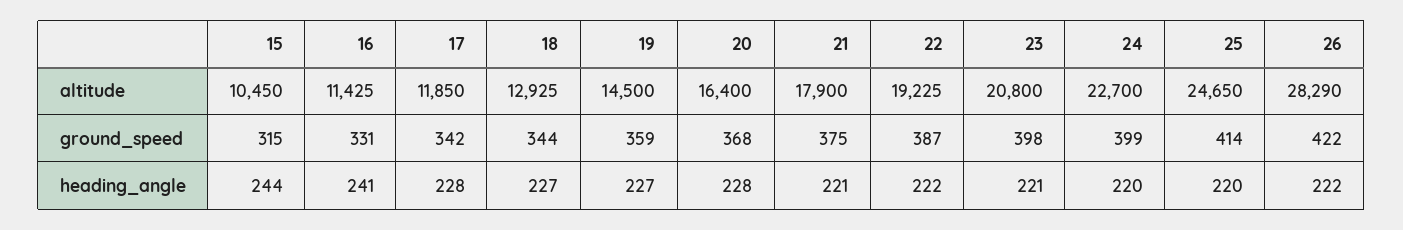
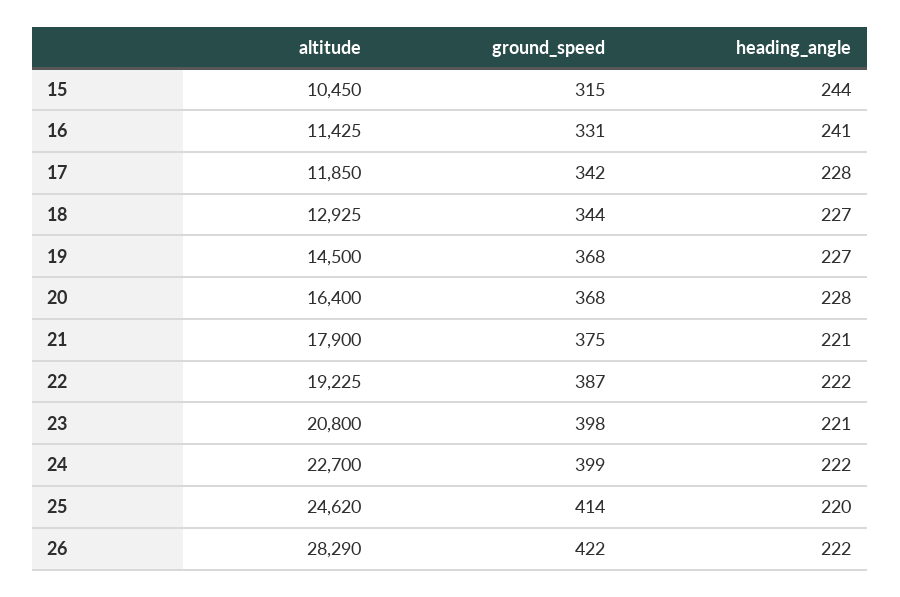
  {
    "15": {
      "altitude": 10450,
      "ground_speed": 315,
      "heading_angle": 244
    },
    "16": {
      "altitude": 11425,
      "ground_speed": 331,
      "heading_angle": 241
    },
    "17": {
      "altitude": 11850,
      "ground_speed": 342,
      "heading_angle": 228
    },
    "18": {
      "altitude": 12925,
      "ground_speed": 344,
      "heading_angle": 227
    },
    "19": {
      "altitude": 14500,
-     "ground_speed": 359,
+     "ground_speed": 368,
      "heading_angle": 227
    },
    "20": {
      "altitude": 16400,
      "ground_speed": 368,
      "heading_angle": 228
    },
    "21": {
      "altitude": 17900,
      "ground_speed": 375,
      "heading_angle": 221
    },
    "22": {
      "altitude": 19225,
      "ground_speed": 387,
      "heading_angle": 222
    },
    "23": {
      "altitude": 20800,
      "ground_speed": 398,
      "heading_angle": 221
    },
    "24": {
      "altitude": 22700,
      "ground_speed": 399,
-     "heading_angle": 220
+     "heading_angle": 222
    },
    "25": {
-     "altitude": 24650,
+     "altitude": 24620,
      "ground_speed": 414,
      "heading_angle": 220
    },
    "26": {
      "altitude": 28290,
      "ground_speed": 422,
      "heading_angle": 222
    }
  }

